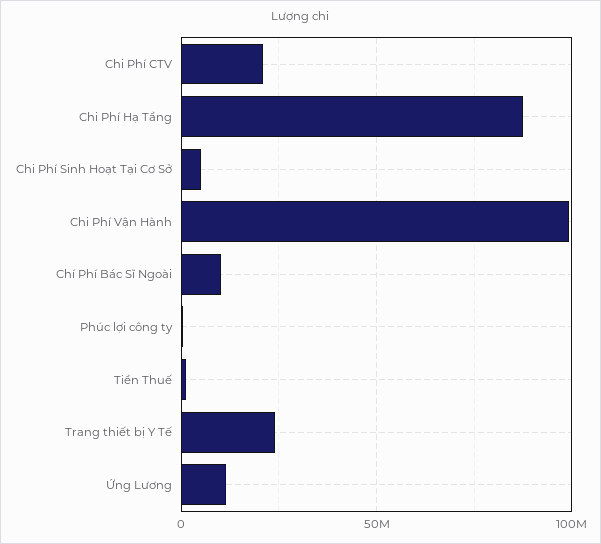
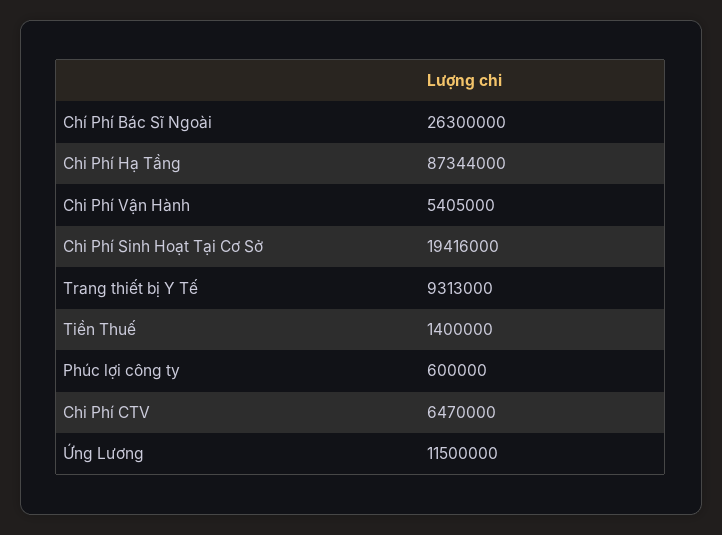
  {
-   "Chi Phí CTV": 20000000,
+   "Chi Phí CTV": 6470000,
    "Chi Phí Hạ Tầng": 87344000,
-   "Chi Phí Sinh Hoạt Tại Cơ Sở": 5000000,
+   "Chi Phí Sinh Hoạt Tại Cơ Sở": 19416000,
-   "Chi Phí Vận Hành": 100000000,
+   "Chi Phí Vận Hành": 5405000,
-   "Chí Phí Bác Sĩ Ngoài": 10000000,
+   "Chí Phí Bác Sĩ Ngoài": 26300000,
    "Phúc lợi công ty": 600000,
    "Tiền Thuế": 1400000,
-   "Trang thiết bị Y Tế": 25000000,
+   "Trang thiết bị Y Tế": 9313000,
    "Ứng Lương": 11500000
  }

